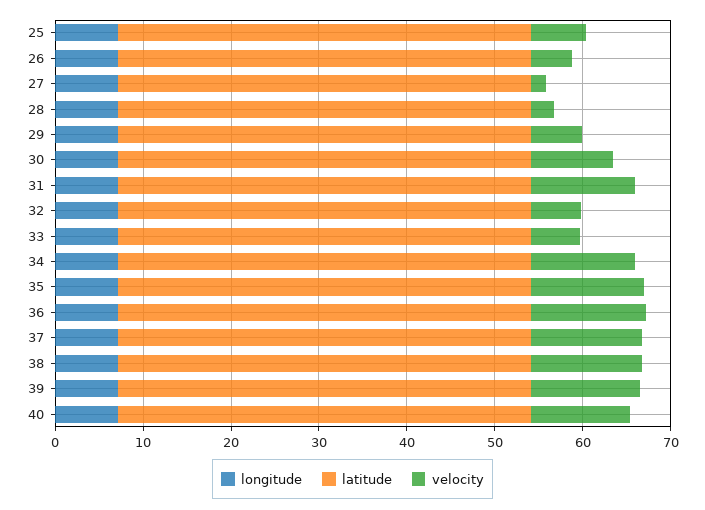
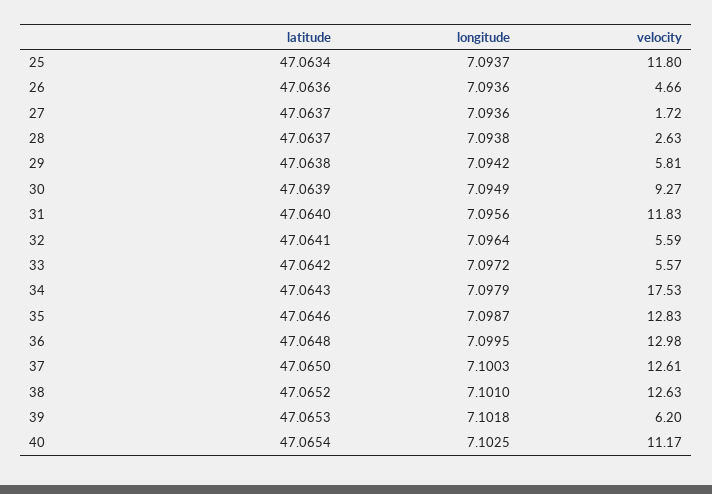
  {
    "longitude": {
      "25": 7.0937,
      "26": 7.0936,
      "27": 7.0936,
      "28": 7.0938,
      "29": 7.0942,
      "30": 7.0949,
      "31": 7.0956,
      "32": 7.0964,
      "33": 7.0972,
      "34": 7.0979,
      "35": 7.0987,
      "36": 7.0995,
      "37": 7.1003,
      "38": 7.101,
      "39": 7.1018,
      "40": 7.1025
    },
    "latitude": {
      "25": 47.0634,
      "26": 47.0636,
      "27": 47.0637,
      "28": 47.0637,
      "29": 47.0638,
      "30": 47.0639,
      "31": 47.064,
      "32": 47.0641,
      "33": 47.0642,
      "34": 47.0643,
      "35": 47.0646,
      "36": 47.0648,
      "37": 47.065,
      "38": 47.0652,
      "39": 47.0653,
      "40": 47.0654
    },
    "velocity": {
-     "25": 6,
+     "25": 11.8,
      "26": 4.66,
      "27": 1.72,
      "28": 2.63,
      "29": 5.81,
      "30": 9.27,
      "31": 11.83,
      "32": 5.59,
      "33": 5.57,
-     "34": 12,
+     "34": 17.53,
      "35": 12.83,
      "36": 12.98,
      "37": 12.61,
      "38": 12.63,
-     "39": 12,
+     "39": 6.2,
      "40": 11.17
    }
  }

